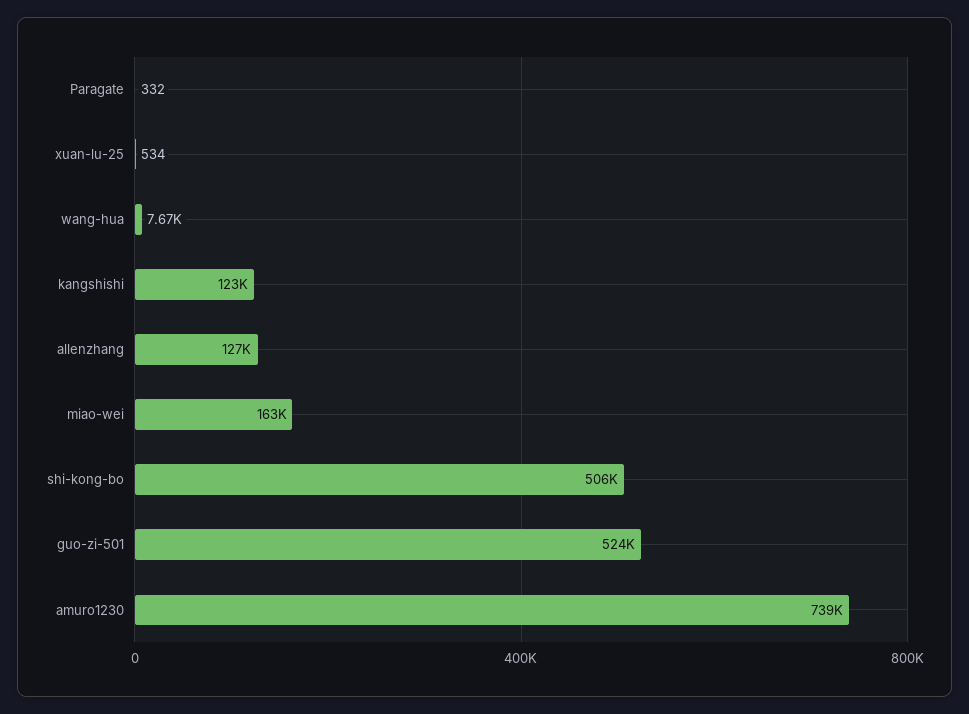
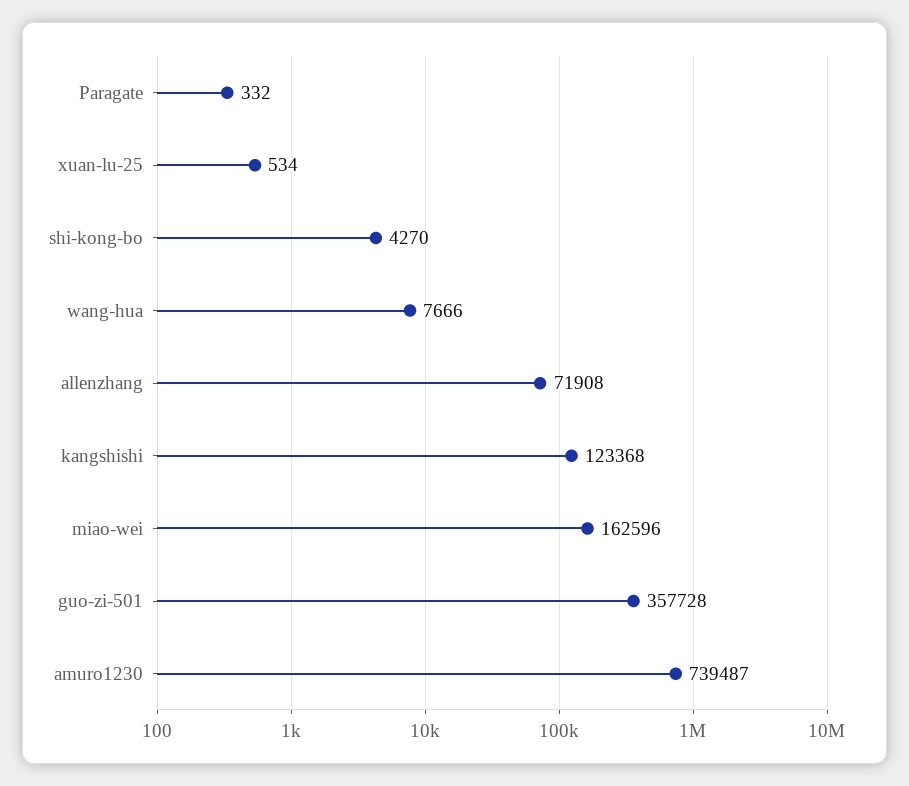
  {
    "Paragate": 332,
    "xuan-lu-25": 534,
    "wang-hua": 7666,
    "kangshishi": 123368,
-   "allenzhang": 127000,
+   "allenzhang": 71908,
    "miao-wei": 162596,
-   "shi-kong-bo": 506000,
+   "shi-kong-bo": 4270,
-   "guo-zi-501": 524000,
+   "guo-zi-501": 357728,
    "amuro1230": 739487
  }

